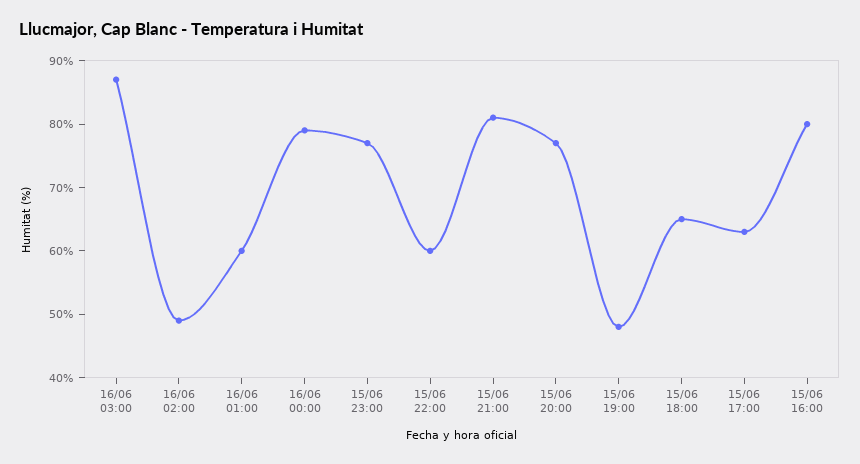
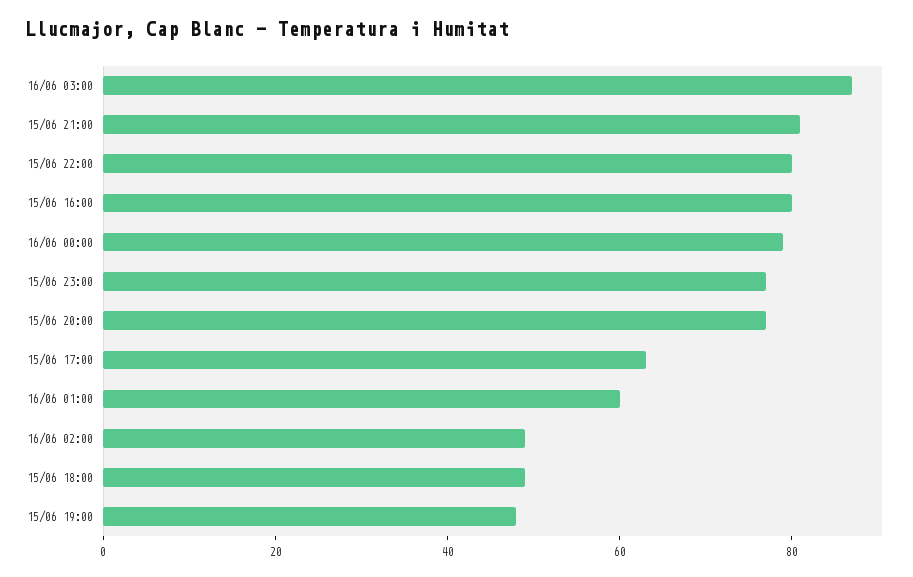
  {
    "16/06 03:00": 85,
    "16/06 02:00": 50,
    "16/06 01:00": 60,
    "16/06 00:00": 80,
    "15/06 23:00": 75,
-   "15/06 22:00": 60,
+   "15/06 22:00": 80,
    "15/06 21:00": 80,
    "15/06 20:00": 75,
    "15/06 19:00": 50,
-   "15/06 18:00": 65,
+   "15/06 18:00": 50,
    "15/06 17:00": 65,
    "15/06 16:00": 80
  }

